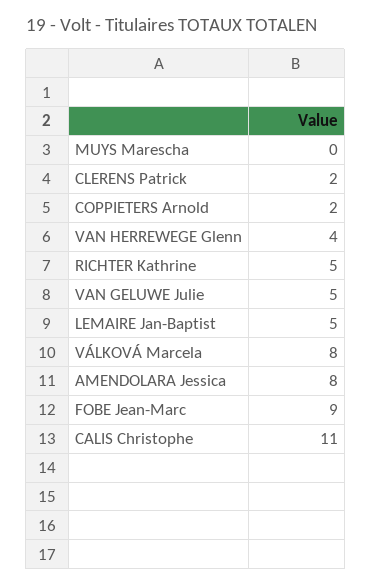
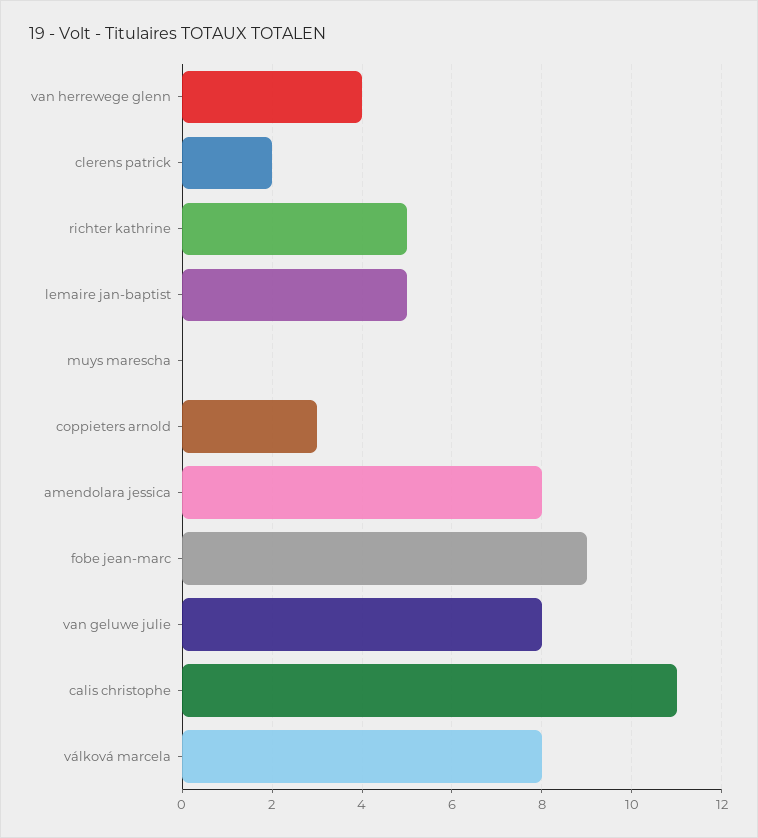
  {
    "MUYS Marescha": 0,
    "CLERENS Patrick": 2,
-   "COPPIETERS Arnold": 2,
+   "COPPIETERS Arnold": 3,
    "VAN HERREWEGE Glenn": 4,
    "RICHTER Kathrine": 5,
-   "VAN GELUWE Julie": 5,
+   "VAN GELUWE Julie": 8,
    "LEMAIRE Jan-Baptist": 5,
    "VÁLKOVÁ Marcela": 8,
    "AMENDOLARA Jessica": 8,
    "FOBE Jean-Marc": 9,
    "CALIS Christophe": 11
  }

